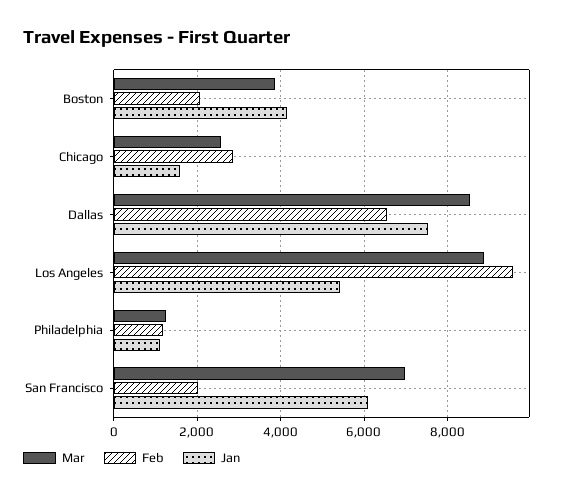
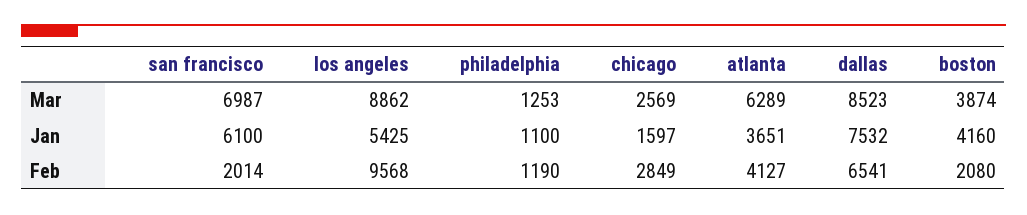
  {
    "Mar": {
      "Boston": 3874,
      "Chicago": 2569,
      "Dallas": 8523,
      "Los Angeles": 8862,
      "Philadelphia": 1253,
-     "San Francisco": 6987
+     "San Francisco": 6987,
+     "atlanta": 6289
    },
    "Feb": {
      "Boston": 2080,
      "Chicago": 2849,
      "Dallas": 6541,
      "Los Angeles": 9568,
      "Philadelphia": 1190,
-     "San Francisco": 2014
+     "San Francisco": 2014,
+     "atlanta": 4127
    },
    "Jan": {
      "Boston": 4160,
      "Chicago": 1597,
      "Dallas": 7532,
      "Los Angeles": 5425,
      "Philadelphia": 1100,
-     "San Francisco": 6100
+     "San Francisco": 6100,
+     "atlanta": 3651
    }
  }

